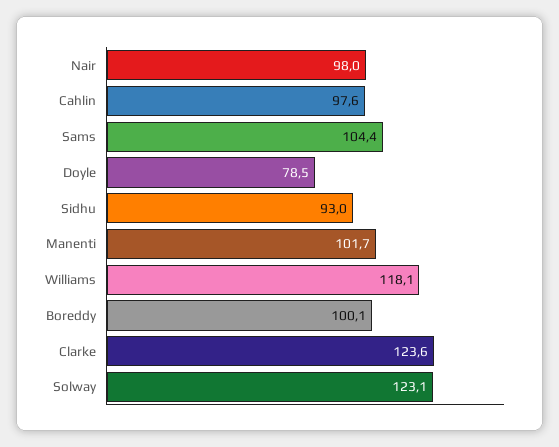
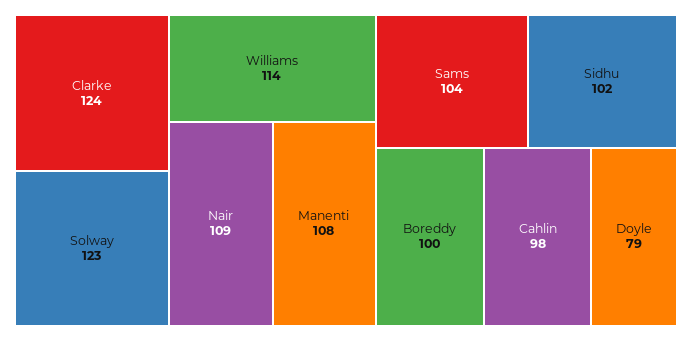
  {
-   "Nair": 98,
+   "Nair": 109,
    "Cahlin": 97.6,
    "Sams": 104.4,
    "Doyle": 78.5,
-   "Sidhu": 93,
+   "Sidhu": 102,
-   "Manenti": 101.7,
+   "Manenti": 108,
-   "Williams": 118.1,
+   "Williams": 114,
    "Boreddy": 100.1,
    "Clarke": 123.6,
    "Solway": 123.1
  }

